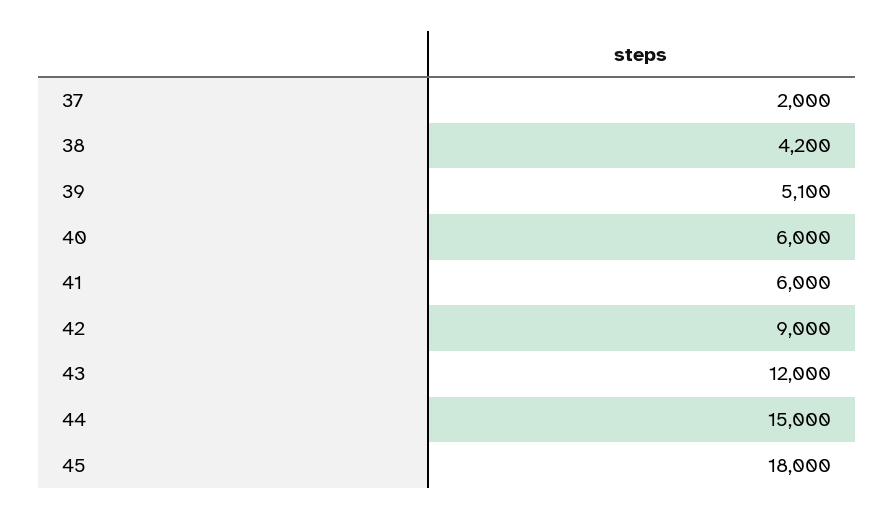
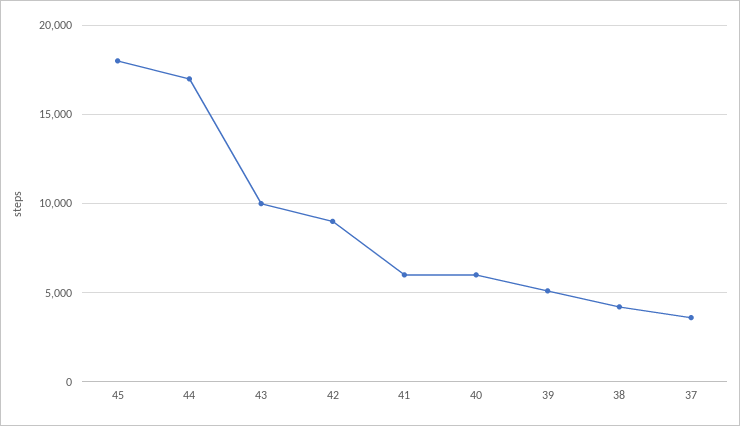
  {
-   "37": 2000,
+   "37": 3500,
    "38": 4200,
    "39": 5100,
    "40": 6000,
    "41": 6000,
    "42": 9000,
-   "43": 12000,
+   "43": 10000,
-   "44": 15000,
+   "44": 17000,
    "45": 18000
  }

